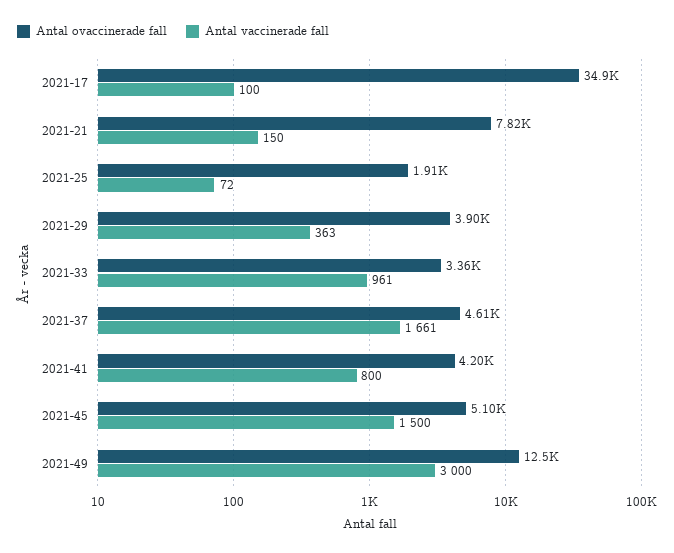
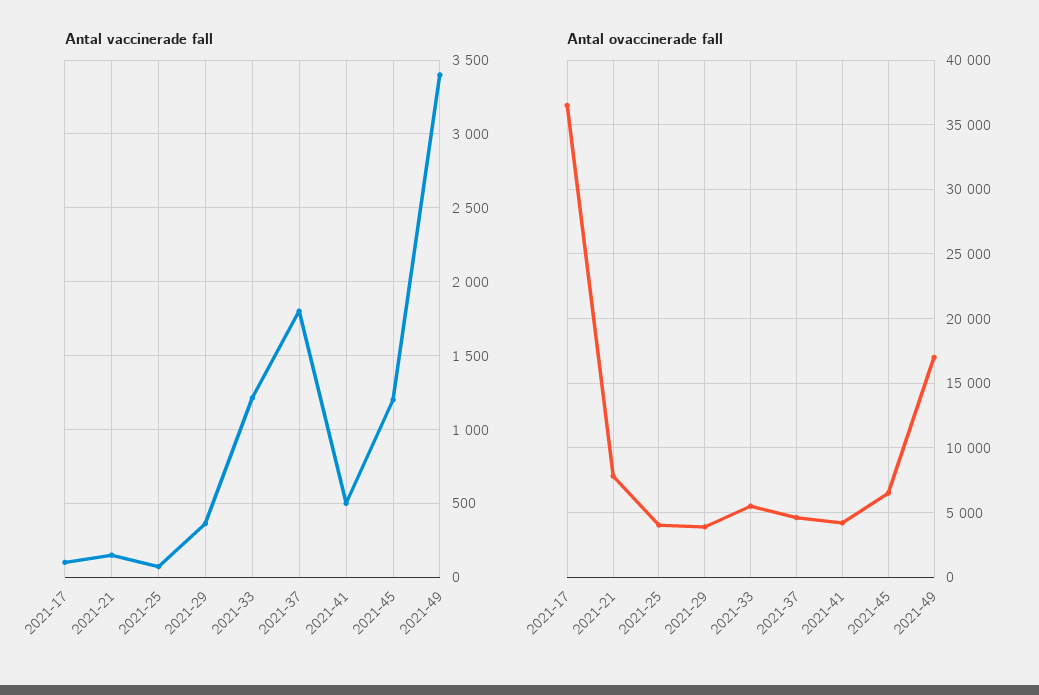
  {
    "Antal ovaccinerade fall": {
-     "2021-17": 34900,
+     "2021-17": 36500,
      "2021-21": 7820,
-     "2021-25": 1910,
+     "2021-25": 4000,
      "2021-29": 3900,
-     "2021-33": 3360,
+     "2021-33": 5500,
      "2021-37": 4610,
      "2021-41": 4200,
-     "2021-45": 5100,
+     "2021-45": 6500,
-     "2021-49": 12500
+     "2021-49": 17000
    },
    "Antal vaccinerade fall": {
      "2021-17": 100,
      "2021-21": 150,
      "2021-25": 72,
      "2021-29": 363,
-     "2021-33": 961,
+     "2021-33": 1200,
-     "2021-37": 1661,
+     "2021-37": 1800,
-     "2021-41": 800,
+     "2021-41": 500,
-     "2021-45": 1500,
+     "2021-45": 1200,
-     "2021-49": 3000
+     "2021-49": 3400
    }
  }

